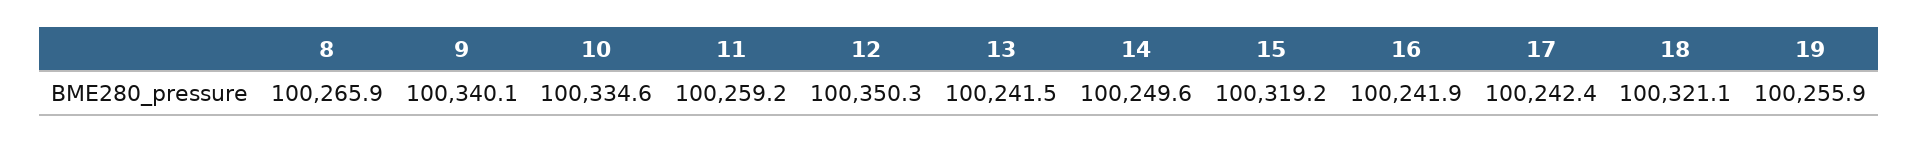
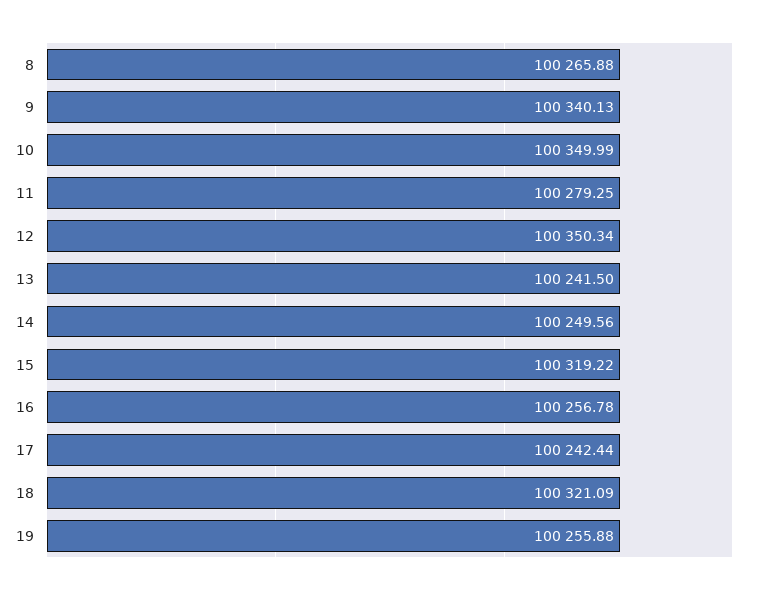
  {
    "8": 100265.88,
    "9": 100340.13,
-   "10": 100334.6,
+   "10": 100349.99,
-   "11": 100259.2,
+   "11": 100279.25,
    "12": 100350.34,
    "13": 100241.5,
    "14": 100249.56,
    "15": 100319.22,
-   "16": 100241.9,
+   "16": 100256.78,
    "17": 100242.44,
    "18": 100321.09,
    "19": 100255.88
  }

